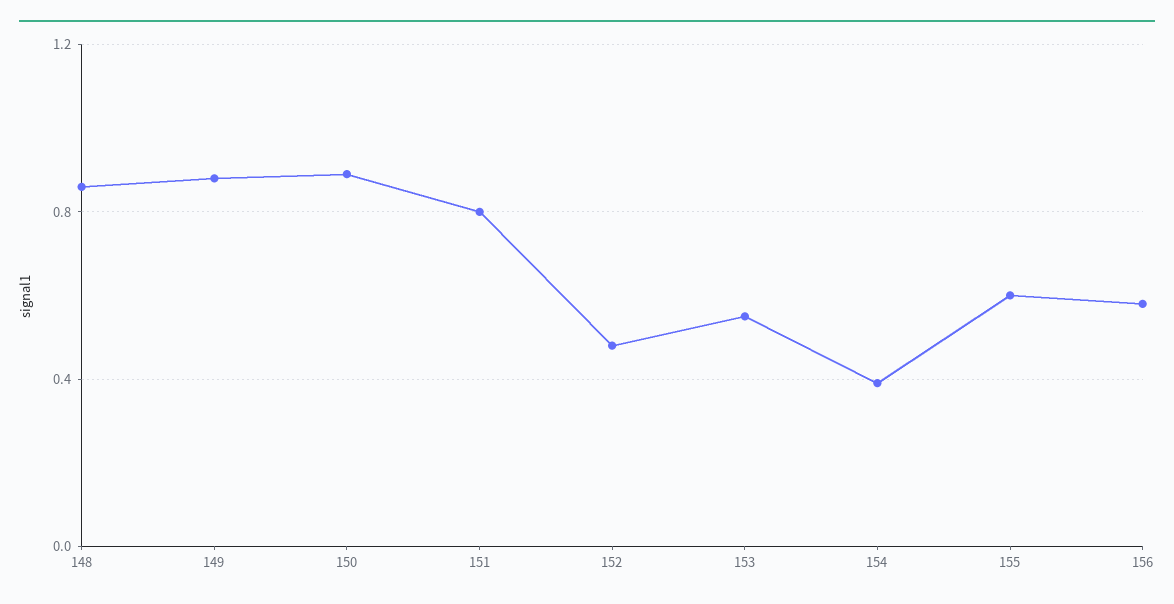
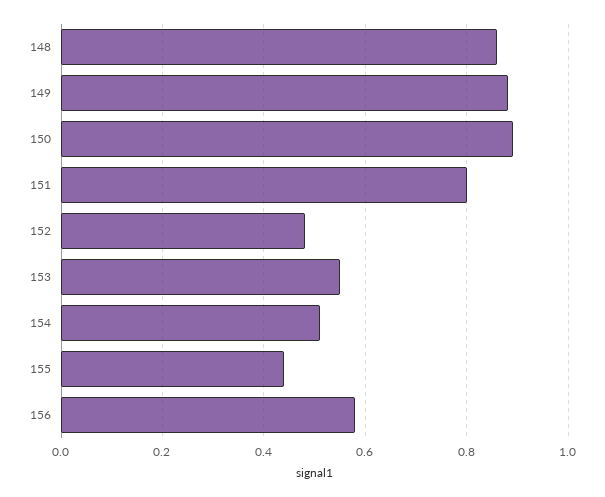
  {
    "148": 0.85,
    "149": 0.9,
    "150": 0.9,
    "151": 0.8,
    "152": 0.5,
    "153": 0.55,
-   "154": 0.4,
+   "154": 0.5,
-   "155": 0.6,
+   "155": 0.45,
    "156": 0.6
  }

